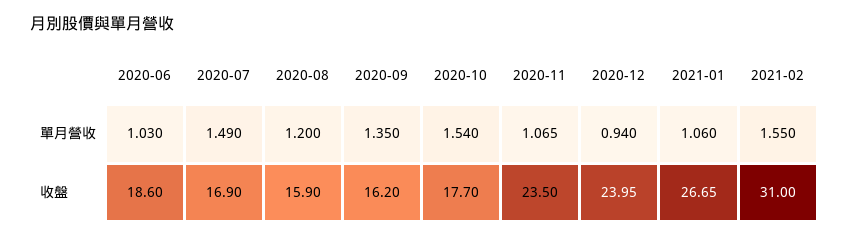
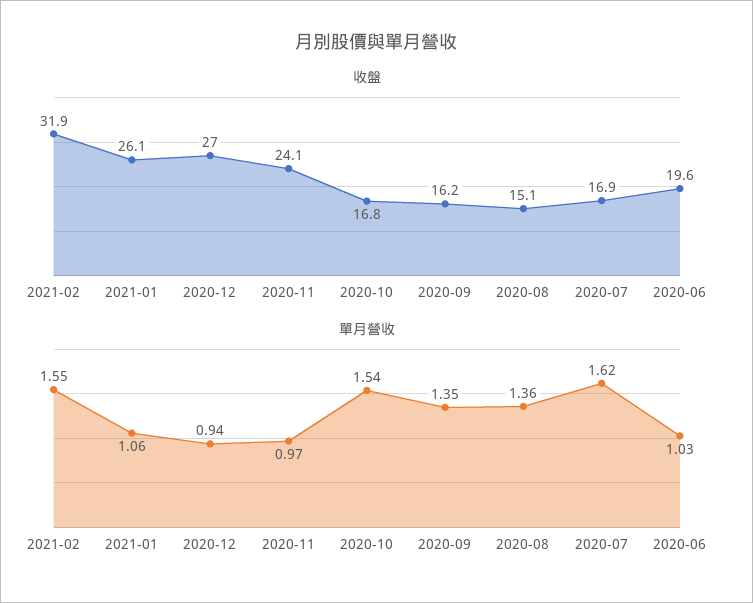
  {
    "單月營收": {
      "2020-06": 1.03,
-     "2020-07": 1.49,
+     "2020-07": 1.62,
-     "2020-08": 1.2,
+     "2020-08": 1.36,
      "2020-09": 1.35,
      "2020-10": 1.54,
-     "2020-11": 1.065,
+     "2020-11": 0.97,
      "2020-12": 0.94,
      "2021-01": 1.06,
      "2021-02": 1.55
    },
    "收盤": {
-     "2020-06": 18.6,
+     "2020-06": 19.6,
      "2020-07": 16.9,
-     "2020-08": 15.9,
+     "2020-08": 15.1,
      "2020-09": 16.2,
-     "2020-10": 17.7,
+     "2020-10": 16.8,
-     "2020-11": 23.5,
+     "2020-11": 24.1,
-     "2020-12": 23.95,
+     "2020-12": 27,
-     "2021-01": 26.65,
+     "2021-01": 26.1,
-     "2021-02": 31
+     "2021-02": 31.9
    }
  }

